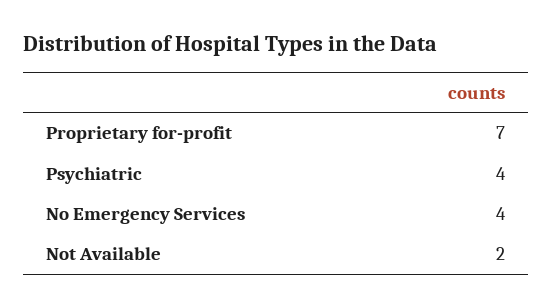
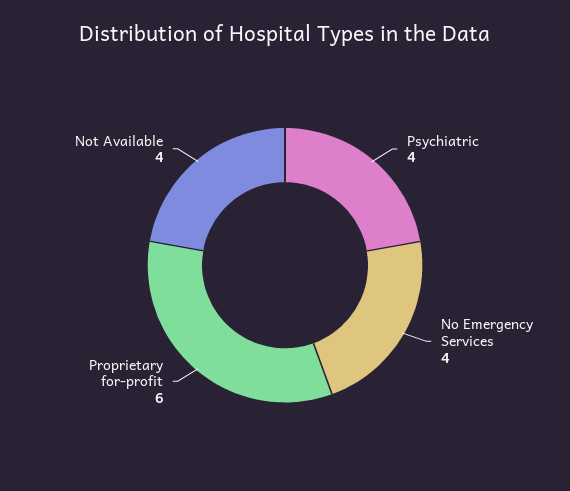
  {
-   "Proprietary for-profit": 7,
+   "Proprietary for-profit": 6,
    "Psychiatric": 4,
    "No Emergency Services": 4,
-   "Not Available": 2
+   "Not Available": 4
  }

